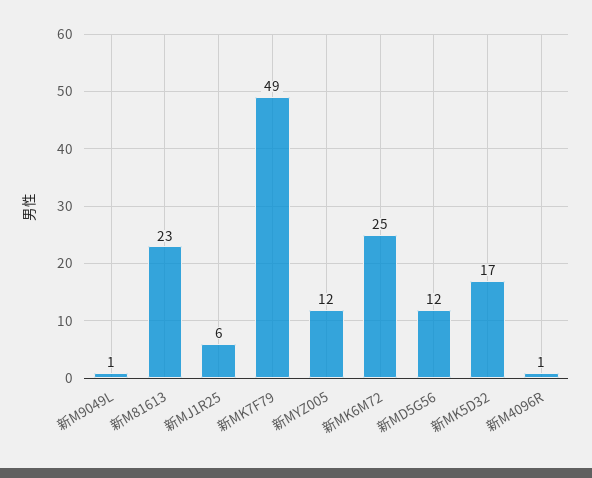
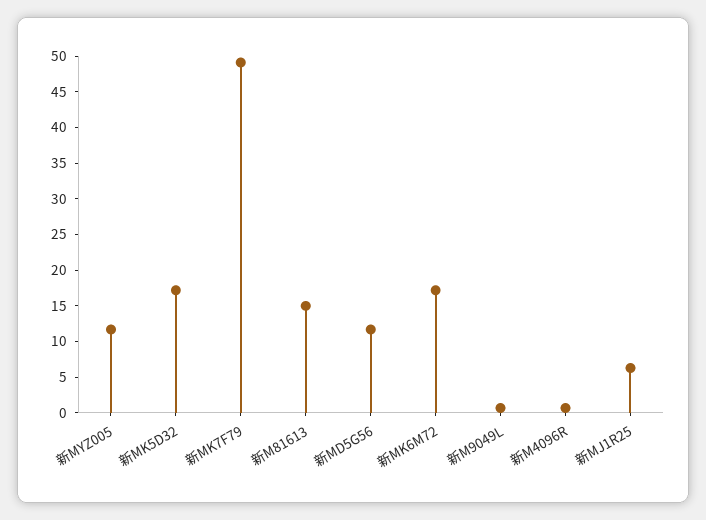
  {
    "新M9049L": 1,
-   "新M81613": 23,
+   "新M81613": 15,
    "新MJ1R25": 6,
    "新MK7F79": 49,
    "新MYZ005": 12,
-   "新MK6M72": 25,
+   "新MK6M72": 17.5,
    "新MD5G56": 12,
    "新MK5D32": 17,
    "新M4096R": 1
  }

